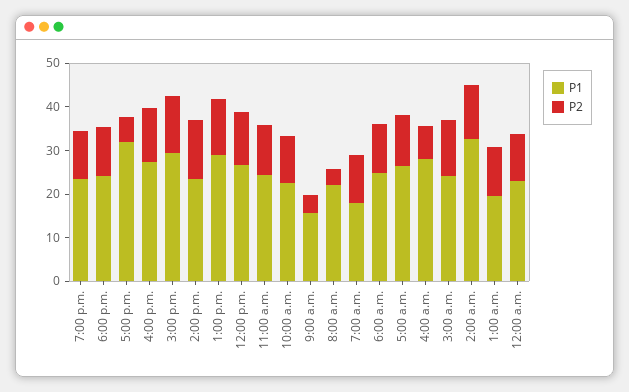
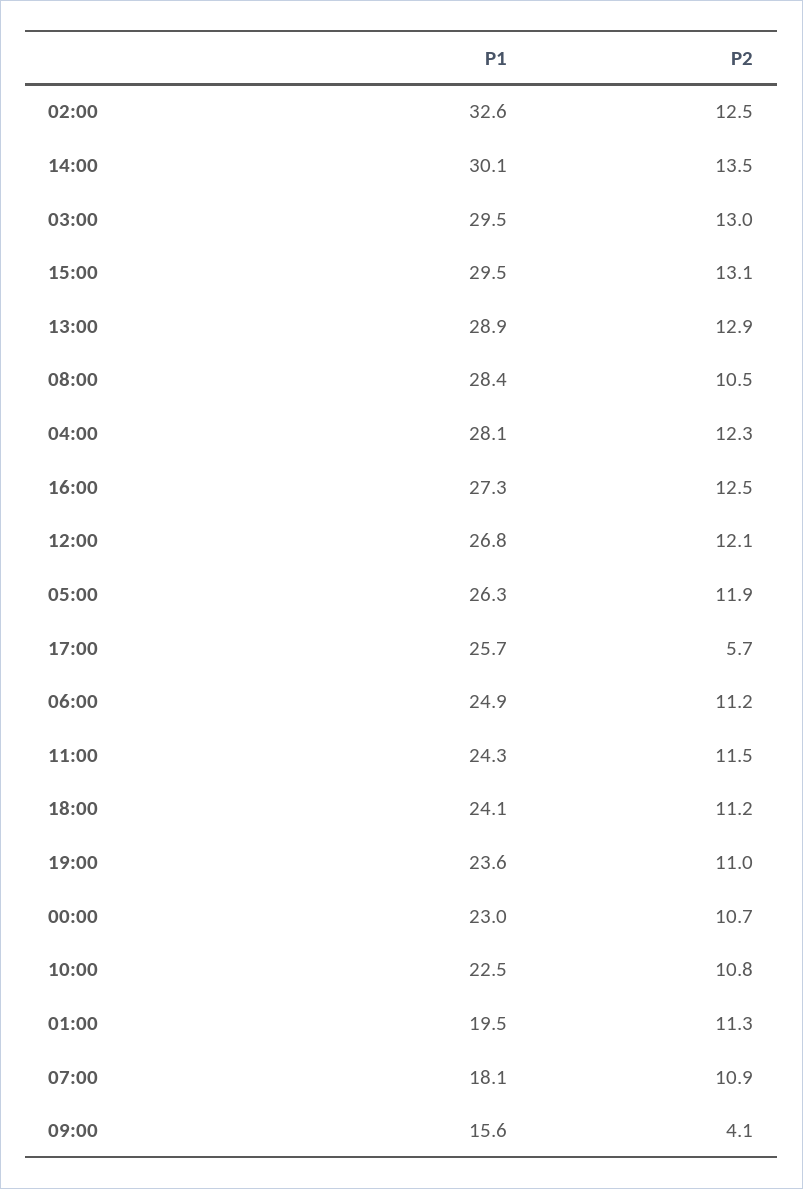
  {
    "P1": {
      "7:00 p.m.": 23.6,
      "6:00 p.m.": 24.1,
-     "5:00 p.m.": 32,
+     "5:00 p.m.": 25.7,
      "4:00 p.m.": 27.3,
      "3:00 p.m.": 29.5,
-     "2:00 p.m.": 24,
+     "2:00 p.m.": 30.1,
      "1:00 p.m.": 28.9,
      "12:00 p.m.": 26.8,
      "11:00 a.m.": 24.3,
      "10:00 a.m.": 22.5,
      "9:00 a.m.": 15.6,
-     "8:00 a.m.": 22,
+     "8:00 a.m.": 28.4,
      "7:00 a.m.": 18.1,
      "6:00 a.m.": 24.9,
      "5:00 a.m.": 26.3,
      "4:00 a.m.": 28.1,
-     "3:00 a.m.": 24,
+     "3:00 a.m.": 29.5,
      "2:00 a.m.": 32.6,
      "1:00 a.m.": 19.5,
      "12:00 a.m.": 23
    },
    "P2": {
      "7:00 p.m.": 11,
      "6:00 p.m.": 11.2,
      "5:00 p.m.": 5.7,
      "4:00 p.m.": 12.5,
      "3:00 p.m.": 13.1,
      "2:00 p.m.": 13.5,
      "1:00 p.m.": 12.9,
      "12:00 p.m.": 12.1,
      "11:00 a.m.": 11.5,
      "10:00 a.m.": 10.8,
      "9:00 a.m.": 4.1,
-     "8:00 a.m.": 4,
+     "8:00 a.m.": 10.5,
      "7:00 a.m.": 10.9,
      "6:00 a.m.": 11.2,
      "5:00 a.m.": 11.9,
-     "4:00 a.m.": 8,
+     "4:00 a.m.": 12.3,
      "3:00 a.m.": 13,
      "2:00 a.m.": 12.5,
      "1:00 a.m.": 11.3,
      "12:00 a.m.": 10.7
    }
  }

